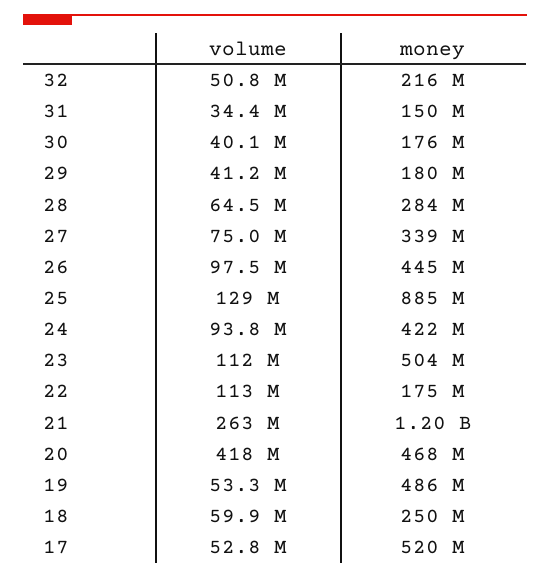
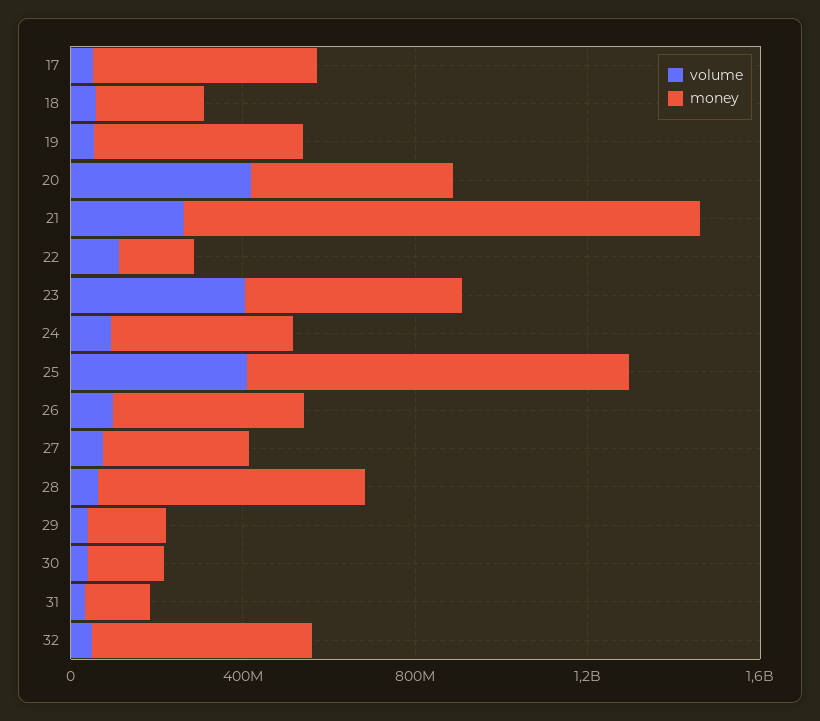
  {
    "volume": {
      "32": 50800000,
      "31": 34400000,
      "30": 40100000,
      "29": 41200000,
      "28": 64500000,
      "27": 75000000,
      "26": 97500000,
-     "25": 129000000,
+     "25": 400000000,
      "24": 93800000,
-     "23": 112000000,
+     "23": 400000000,
      "22": 113000000,
      "21": 263000000,
      "20": 418000000,
      "19": 53300000,
      "18": 59900000,
      "17": 52800000
    },
    "money": {
-     "32": 216000000,
+     "32": 500000000,
      "31": 150000000,
      "30": 176000000,
      "29": 180000000,
-     "28": 284000000,
+     "28": 600000000,
      "27": 339000000,
      "26": 445000000,
      "25": 885000000,
      "24": 422000000,
      "23": 504000000,
      "22": 175000000,
      "21": 1200000000,
      "20": 468000000,
      "19": 486000000,
      "18": 250000000,
      "17": 520000000
    }
  }

